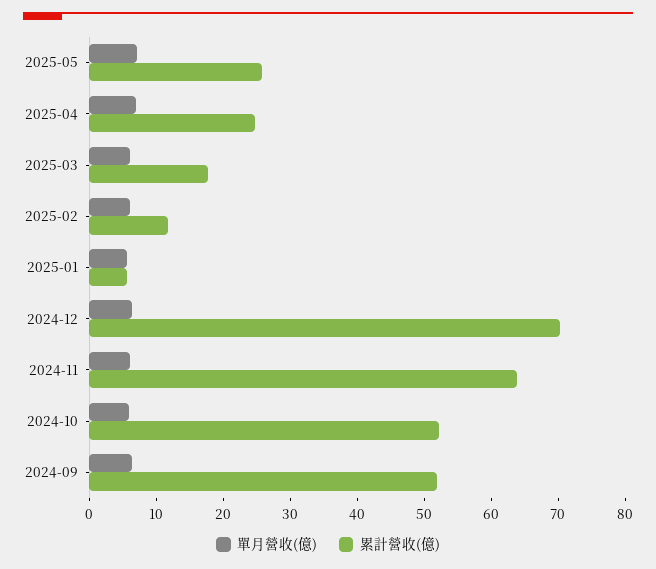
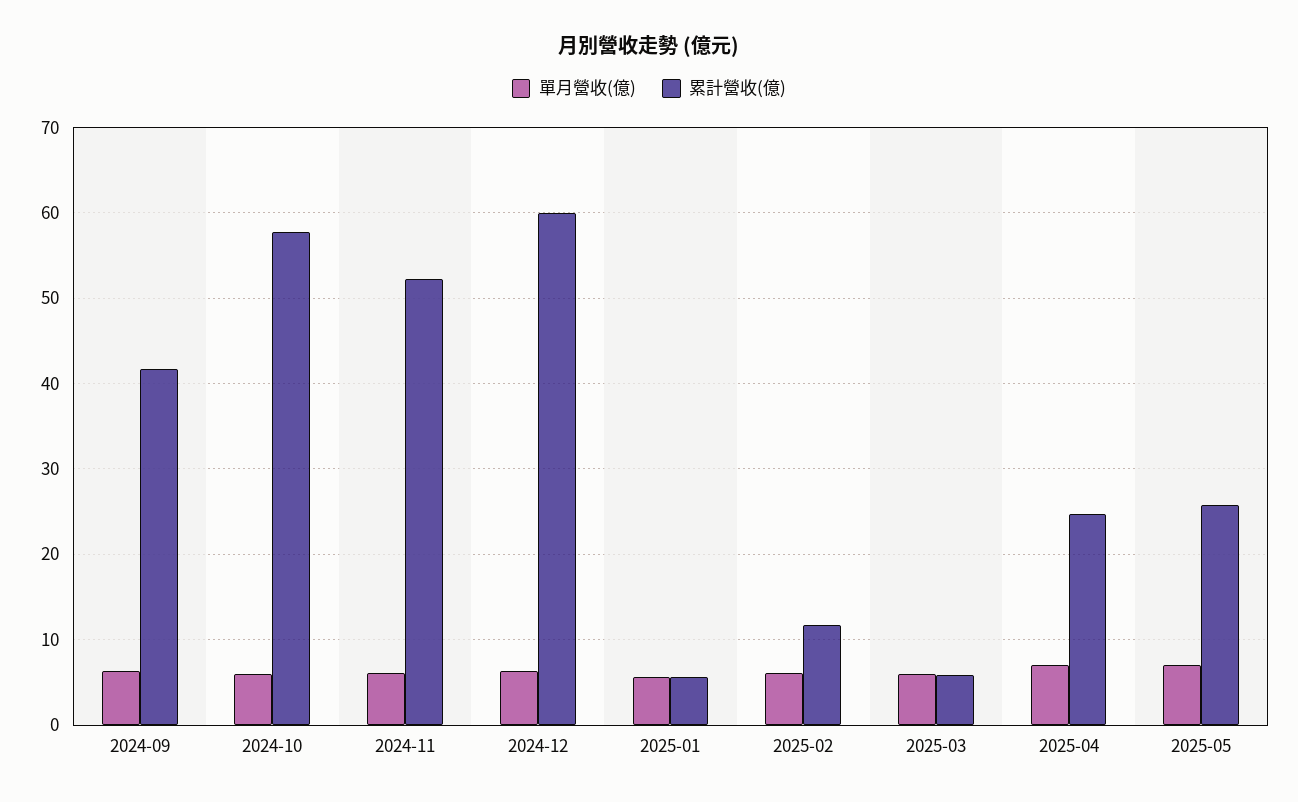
  {
    "單月營收(億)": {
      "2025-05": 7,
      "2025-04": 7,
      "2025-03": 6,
      "2025-02": 6,
      "2025-01": 6,
      "2024-12": 6,
      "2024-11": 6,
      "2024-10": 6,
      "2024-09": 6
    },
    "累計營收(億)": {
      "2025-05": 26,
      "2025-04": 25,
-     "2025-03": 18,
+     "2025-03": 6,
      "2025-02": 12,
      "2025-01": 6,
-     "2024-12": 70,
+     "2024-12": 60,
-     "2024-11": 64,
+     "2024-11": 52,
-     "2024-10": 52,
+     "2024-10": 58,
-     "2024-09": 52
+     "2024-09": 42
    }
  }

